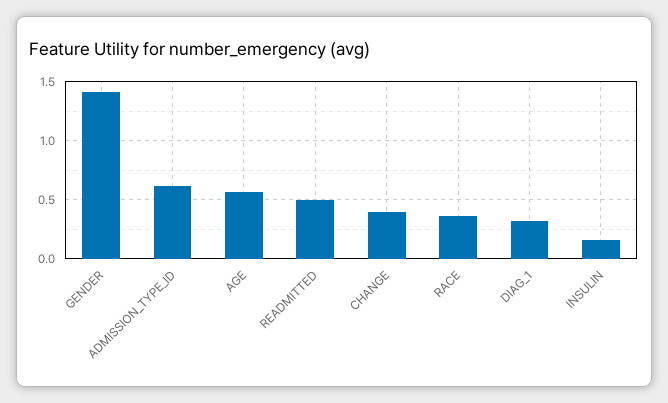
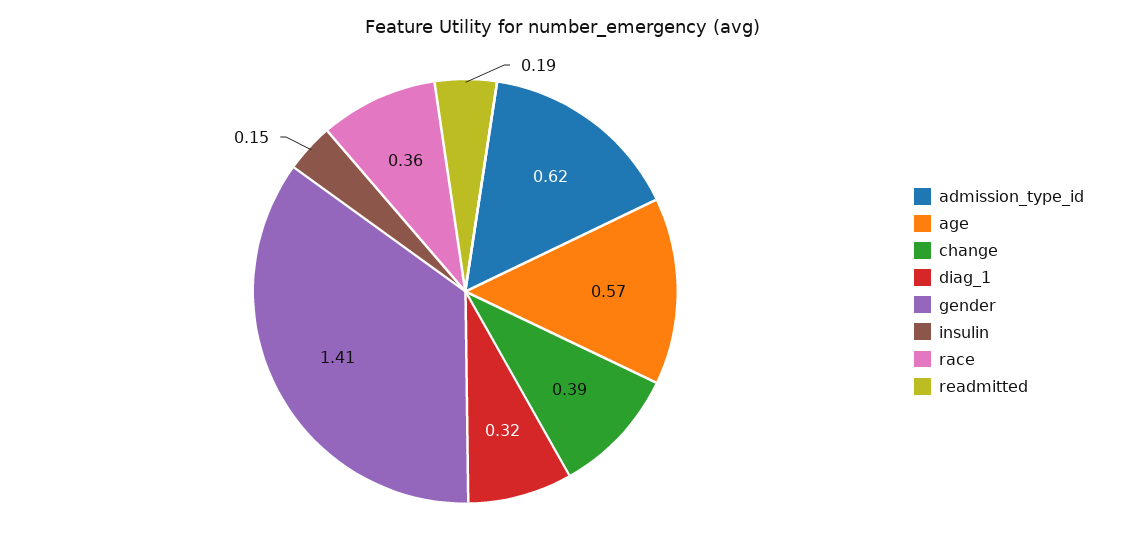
  {
    "GENDER": 1.41,
    "ADMISSION_TYPE_ID": 0.62,
    "AGE": 0.57,
-   "READMITTED": 0.5,
+   "READMITTED": 0.19,
    "CHANGE": 0.39,
    "RACE": 0.36,
    "DIAG_1": 0.32,
    "INSULIN": 0.15
  }

